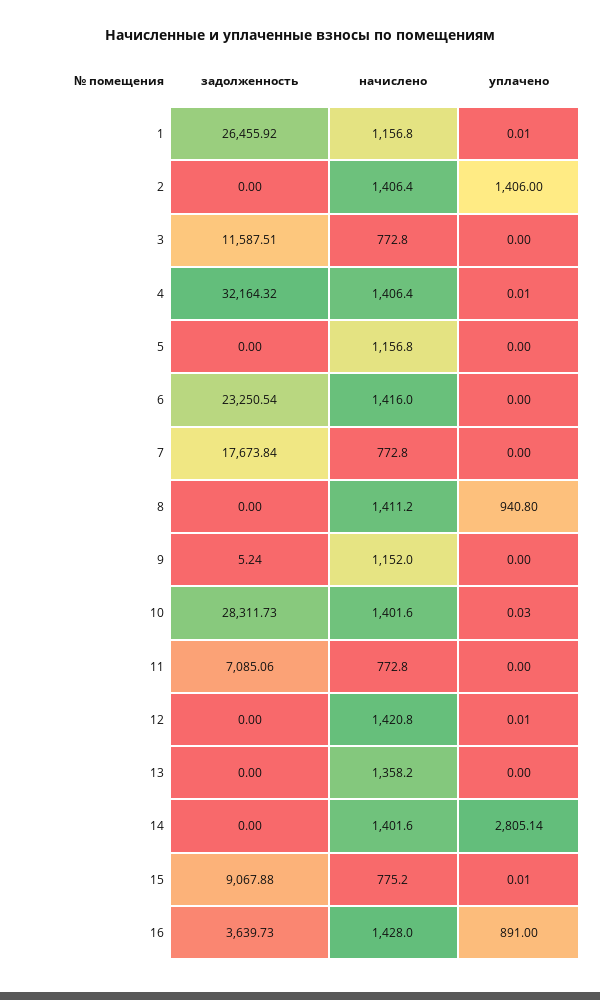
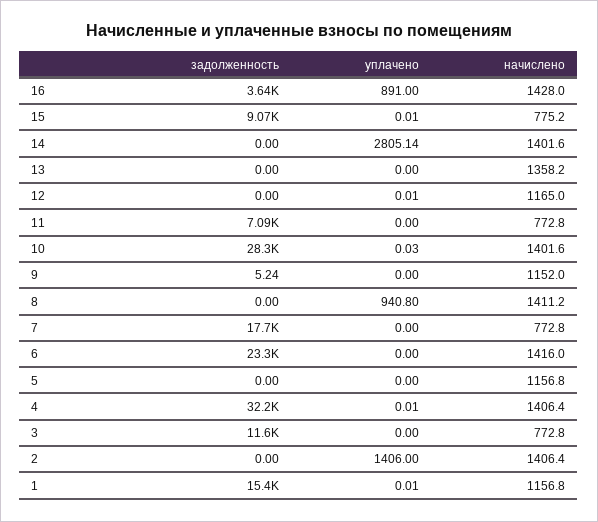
  {
    "задолженность": {
-     "1": 26455.92,
+     "1": 15400,
      "2": 0,
      "3": 11587.51,
      "4": 32164.32,
      "5": 0,
      "6": 23250.54,
      "7": 17673.84,
      "8": 0,
      "9": 5.24,
      "10": 28311.73,
      "11": 7085.06,
      "12": 0,
      "13": 0,
      "14": 0,
      "15": 9067.88,
      "16": 3639.73
    },
    "начислено": {
      "1": 1156.8,
      "2": 1406.4,
      "3": 772.8,
      "4": 1406.4,
      "5": 1156.8,
      "6": 1416,
      "7": 772.8,
      "8": 1411.2,
      "9": 1152,
      "10": 1401.6,
      "11": 772.8,
-     "12": 1420.8,
+     "12": 1165,
      "13": 1358.2,
      "14": 1401.6,
      "15": 775.2,
      "16": 1428
    },
    "уплачено": {
      "1": 0.01,
      "2": 1406,
      "3": 0,
      "4": 0.01,
      "5": 0,
      "6": 0,
      "7": 0,
      "8": 940.8,
      "9": 0,
      "10": 0.03,
      "11": 0,
      "12": 0.01,
      "13": 0,
      "14": 2805.14,
      "15": 0.01,
      "16": 891
    }
  }

